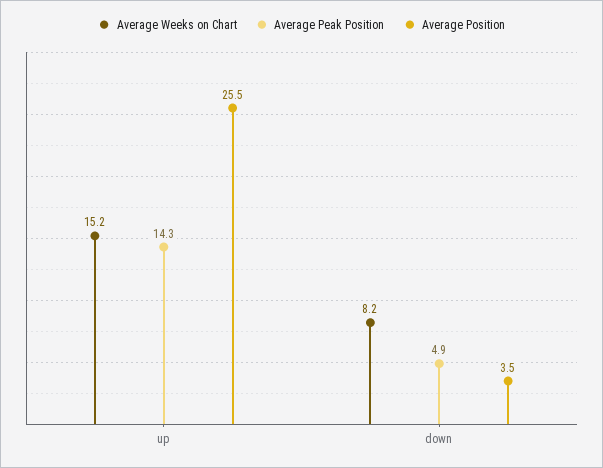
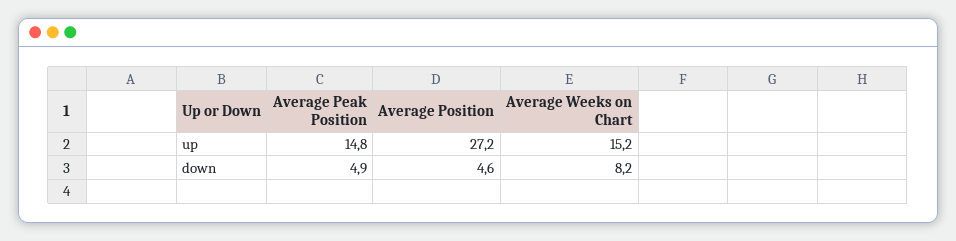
  {
    "Average Weeks on Chart": {
      "up": 15.2,
      "down": 8.2
    },
    "Average Peak Position": {
-     "up": 14.3,
+     "up": 14.8,
      "down": 4.9
    },
    "Average Position": {
-     "up": 25.5,
+     "up": 27.2,
-     "down": 3.5
+     "down": 4.6
    }
  }

